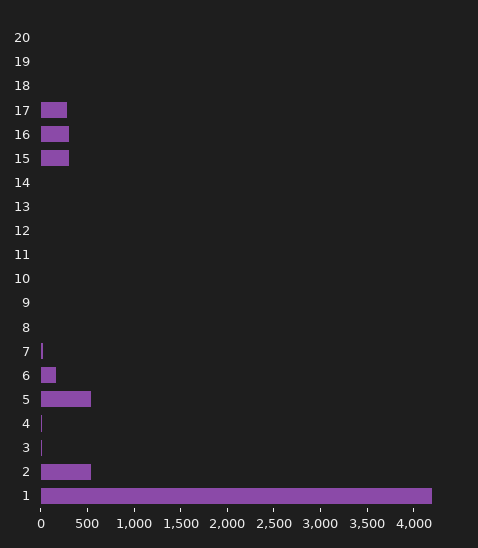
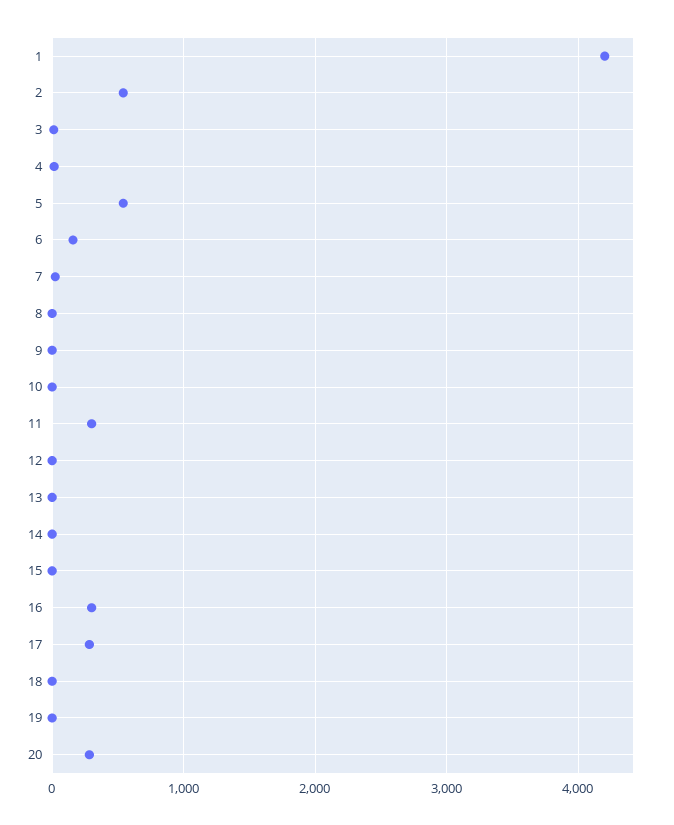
  {
-   "20": 0,
+   "20": 300,
    "19": 0,
    "18": 0,
    "17": 300,
    "16": 300,
-   "15": 300,
+   "15": 0,
    "14": 0,
    "13": 0,
    "12": 0,
-   "11": 0,
+   "11": 300,
    "10": 0,
    "9": 0,
    "8": 0,
    "7": 0,
    "6": 200,
    "5": 500,
    "4": 0,
    "3": 0,
    "2": 500,
    "1": 4200
  }

